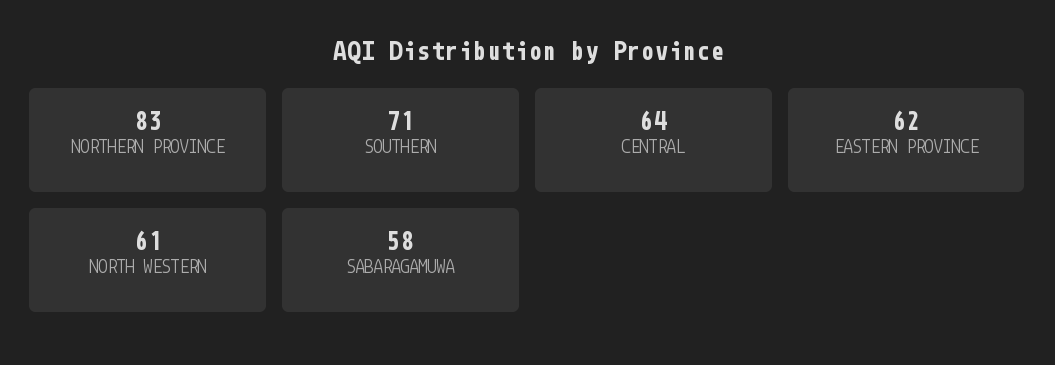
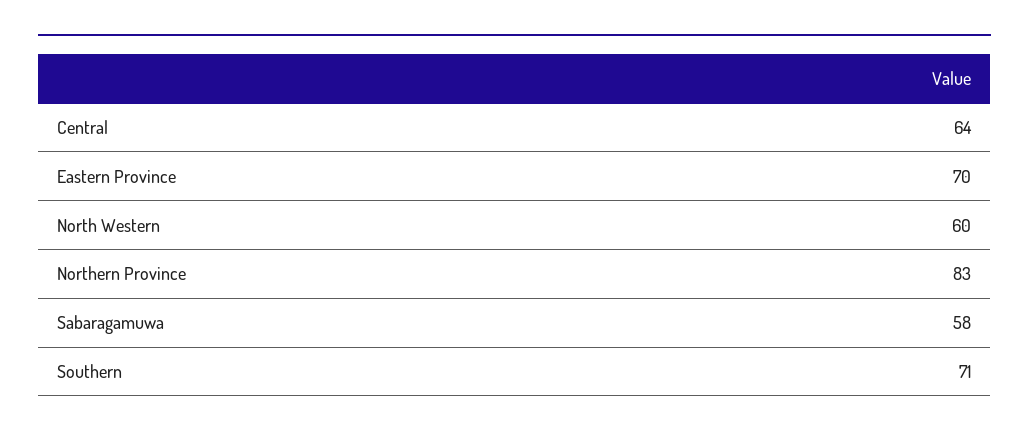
  {
    "NORTHERN PROVINCE": 83,
    "SOUTHERN": 71,
    "CENTRAL": 64,
-   "EASTERN PROVINCE": 62,
+   "EASTERN PROVINCE": 70,
-   "NORTH WESTERN": 61,
+   "NORTH WESTERN": 60,
    "SABARAGAMUWA": 58
  }

